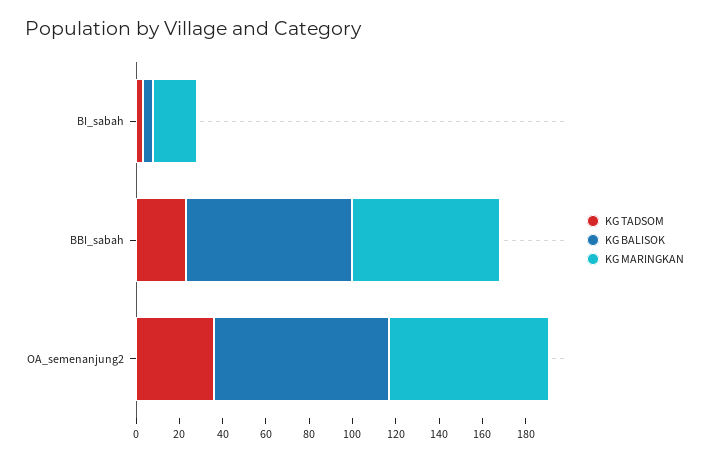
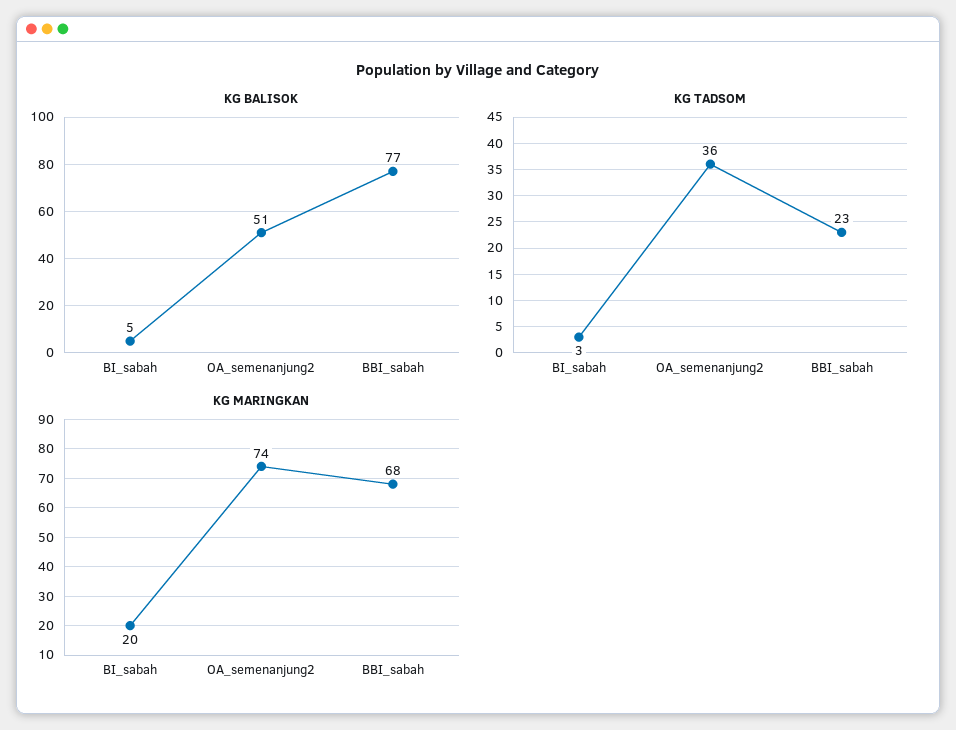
  {
    "KG TADSOM": {
      "BI_sabah": 3,
      "BBI_sabah": 23,
      "OA_semenanjung2": 36
    },
    "KG BALISOK": {
      "BI_sabah": 5,
      "BBI_sabah": 77,
-     "OA_semenanjung2": 80
+     "OA_semenanjung2": 51
    },
    "KG MARINGKAN": {
      "BI_sabah": 20,
      "BBI_sabah": 68,
      "OA_semenanjung2": 74
    }
  }

